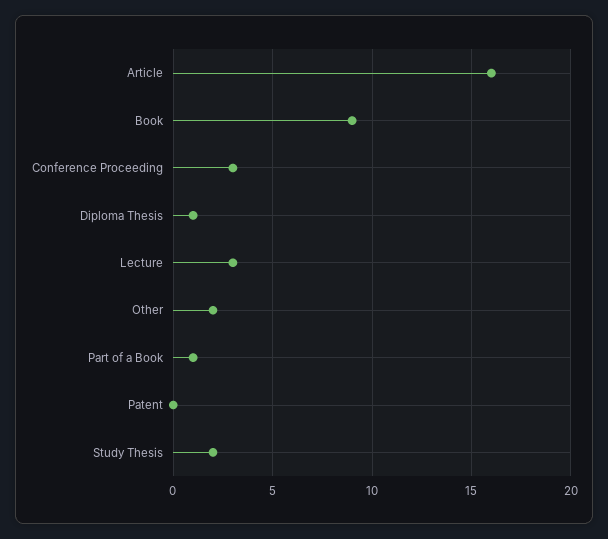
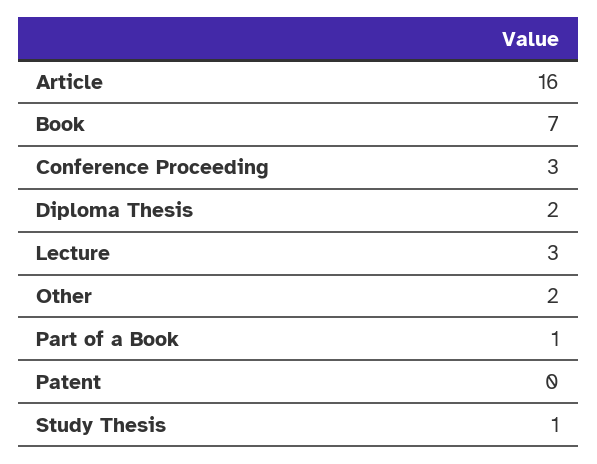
  {
    "Article": 16,
-   "Book": 9,
+   "Book": 7,
    "Conference Proceeding": 3,
-   "Diploma Thesis": 1,
+   "Diploma Thesis": 2,
    "Lecture": 3,
    "Other": 2,
    "Part of a Book": 1,
    "Patent": 0,
-   "Study Thesis": 2
+   "Study Thesis": 1
  }

